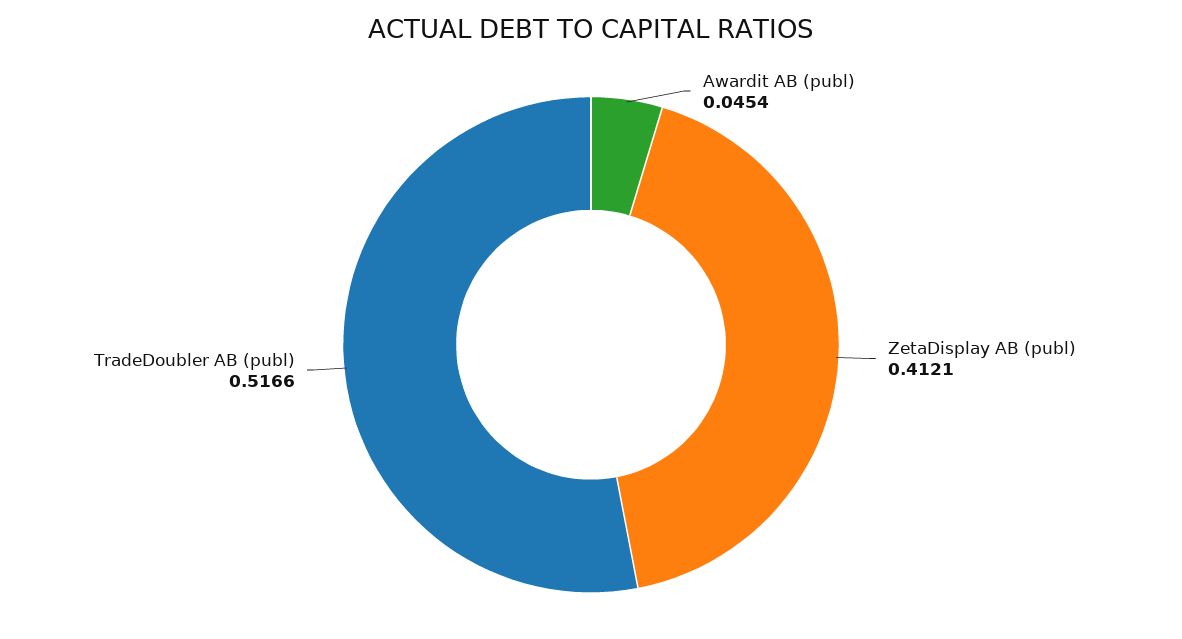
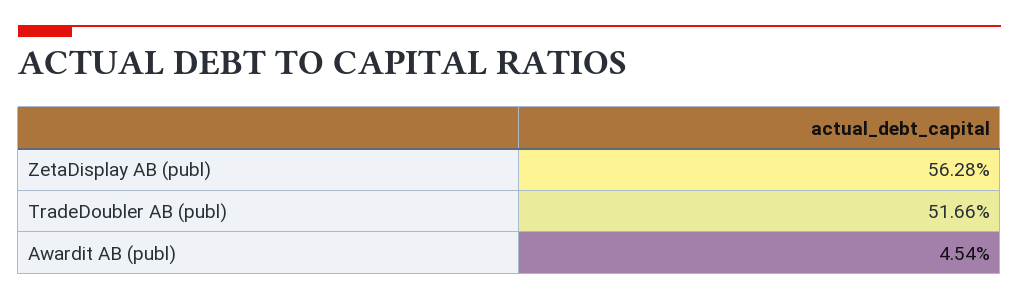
  {
    "Awardit AB (publ)": 0.0454,
-   "ZetaDisplay AB (publ)": 0.4121,
+   "ZetaDisplay AB (publ)": 0.5628,
    "TradeDoubler AB (publ)": 0.5166
  }

